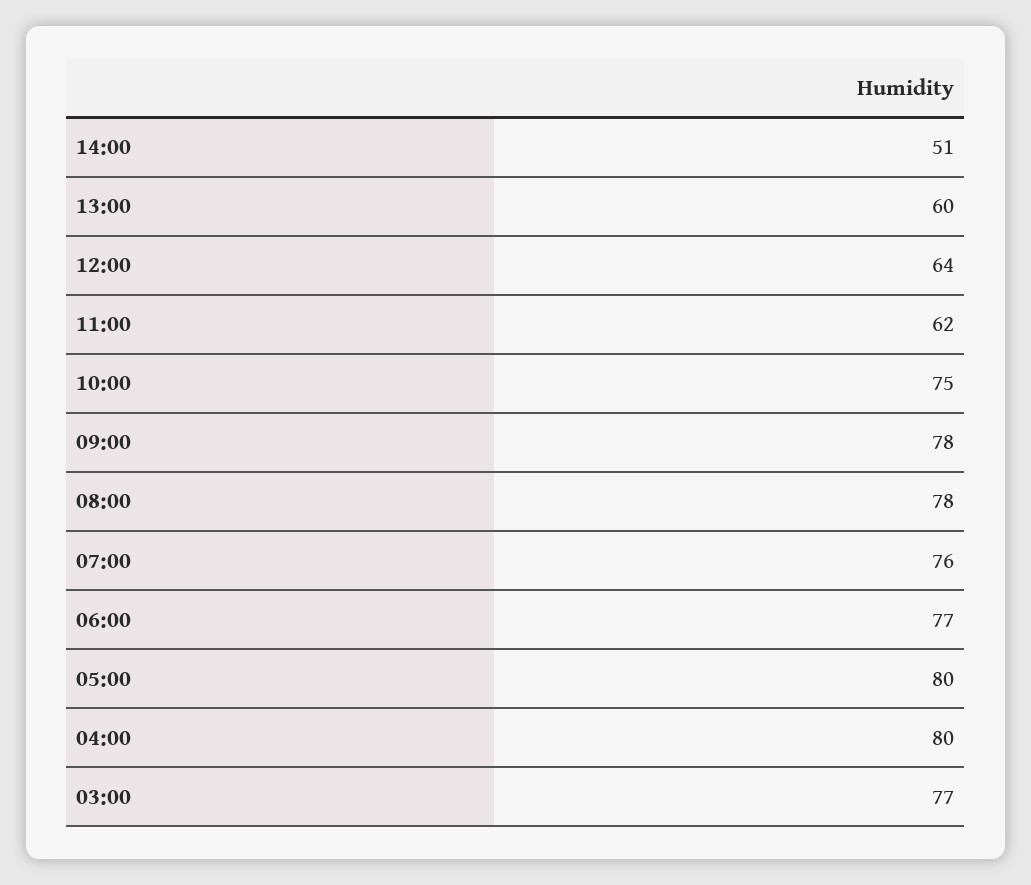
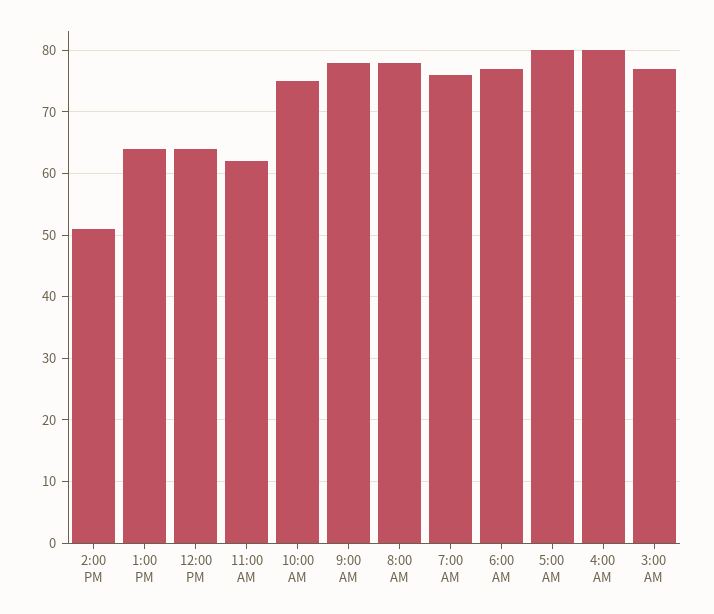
  {
    "14:00": 51,
-   "13:00": 60,
+   "13:00": 64,
    "12:00": 64,
    "11:00": 62,
    "10:00": 75,
    "09:00": 78,
    "08:00": 78,
    "07:00": 76,
    "06:00": 77,
    "05:00": 80,
    "04:00": 80,
    "03:00": 77
  }

